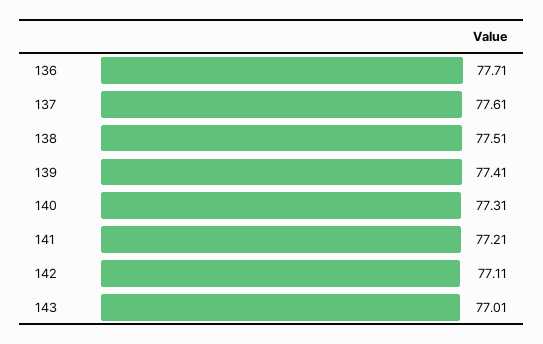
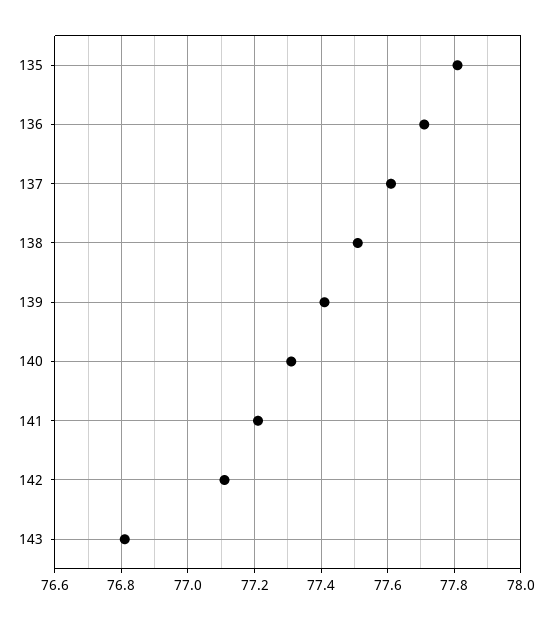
  {
    "136": 77.71,
    "137": 77.61,
    "138": 77.51,
    "139": 77.41,
    "140": 77.31,
    "141": 77.21,
    "142": 77.11,
-   "143": 77.01
+   "143": 76.8,
+   "135": 77.8
  }

